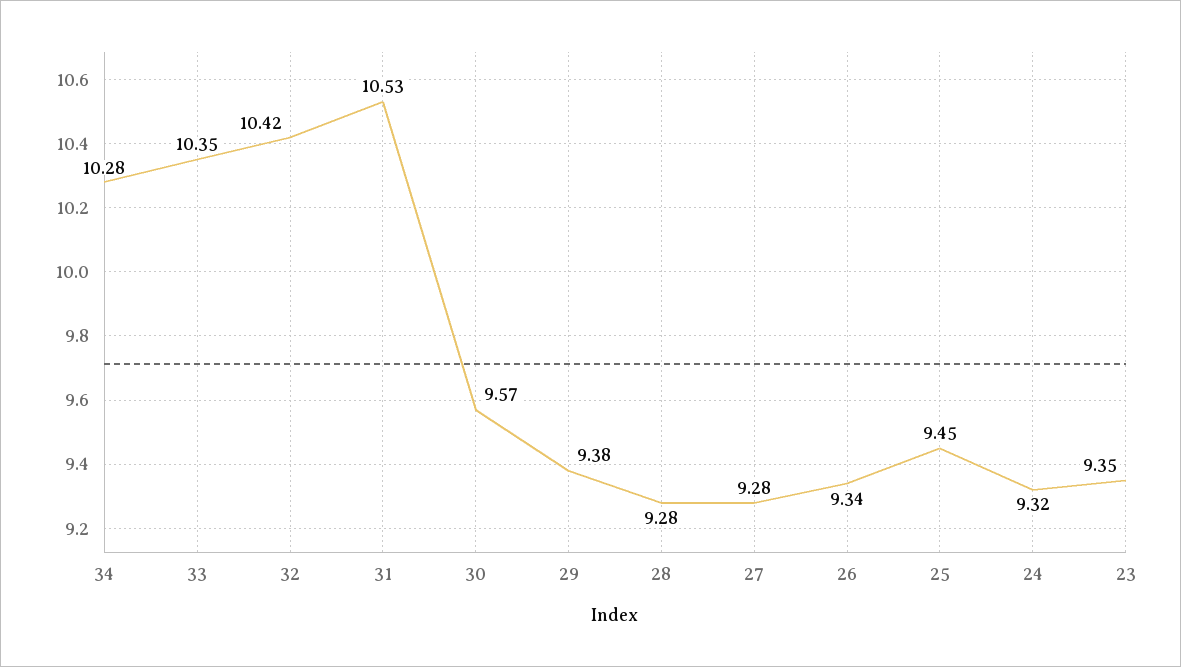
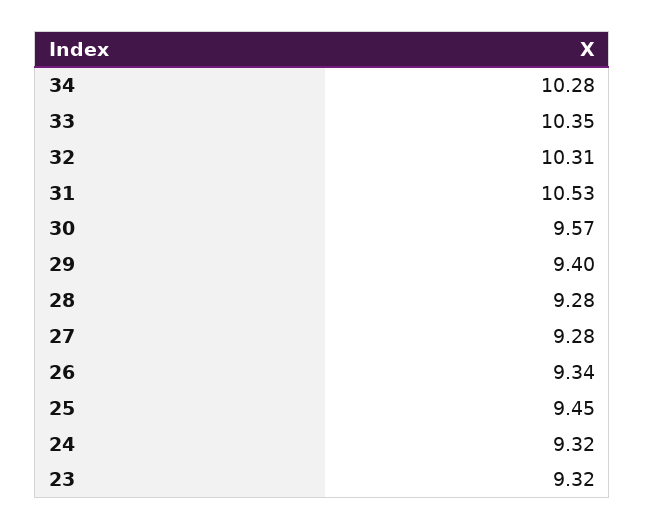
  {
    "34": 10.28,
    "33": 10.35,
-   "32": 10.42,
+   "32": 10.31,
    "31": 10.53,
    "30": 9.57,
-   "29": 9.38,
+   "29": 9.4,
    "28": 9.28,
    "27": 9.28,
    "26": 9.34,
    "25": 9.45,
    "24": 9.32,
-   "23": 9.35
+   "23": 9.32
  }

